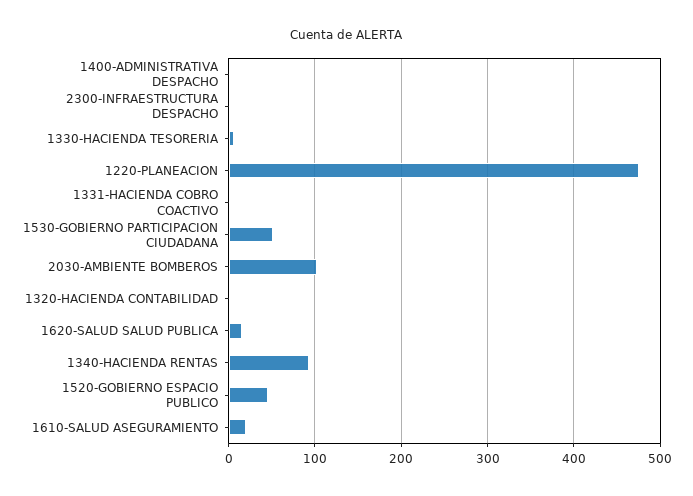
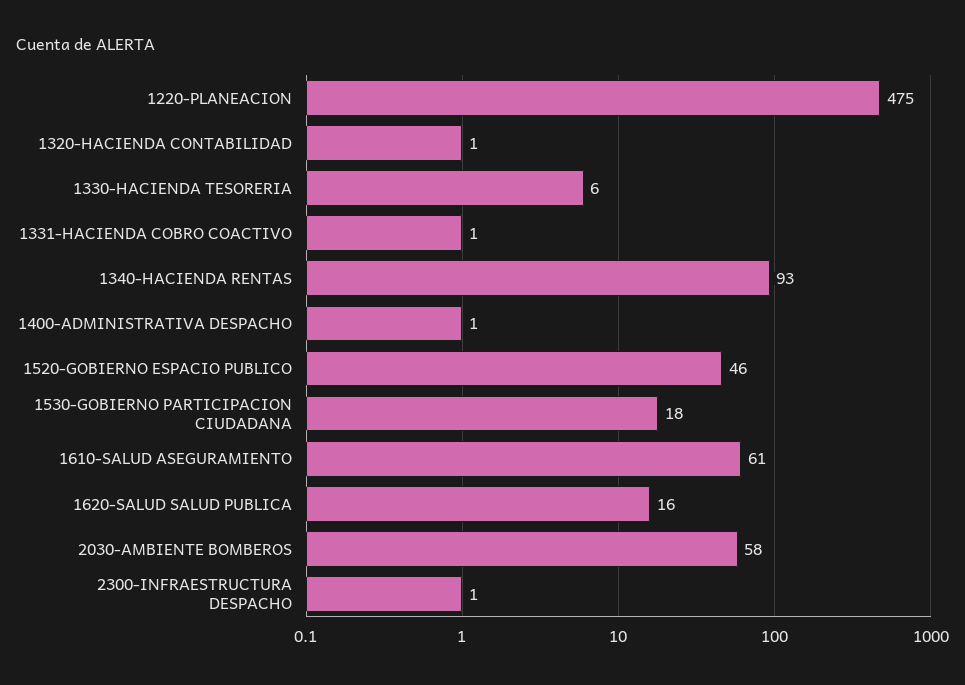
  {
    "1400-ADMINISTRATIVA DESPACHO": 1,
    "2300-INFRAESTRUCTURA DESPACHO": 1,
    "1330-HACIENDA TESORERIA": 6,
    "1220-PLANEACION": 475,
    "1331-HACIENDA COBRO COACTIVO": 1,
-   "1530-GOBIERNO PARTICIPACION CIUDADANA": 50,
+   "1530-GOBIERNO PARTICIPACION CIUDADANA": 18,
-   "2030-AMBIENTE BOMBEROS": 100,
+   "2030-AMBIENTE BOMBEROS": 58,
    "1320-HACIENDA CONTABILIDAD": 1,
    "1620-SALUD SALUD PUBLICA": 16,
    "1340-HACIENDA RENTAS": 93,
    "1520-GOBIERNO ESPACIO PUBLICO": 46,
-   "1610-SALUD ASEGURAMIENTO": 20
+   "1610-SALUD ASEGURAMIENTO": 61
  }

